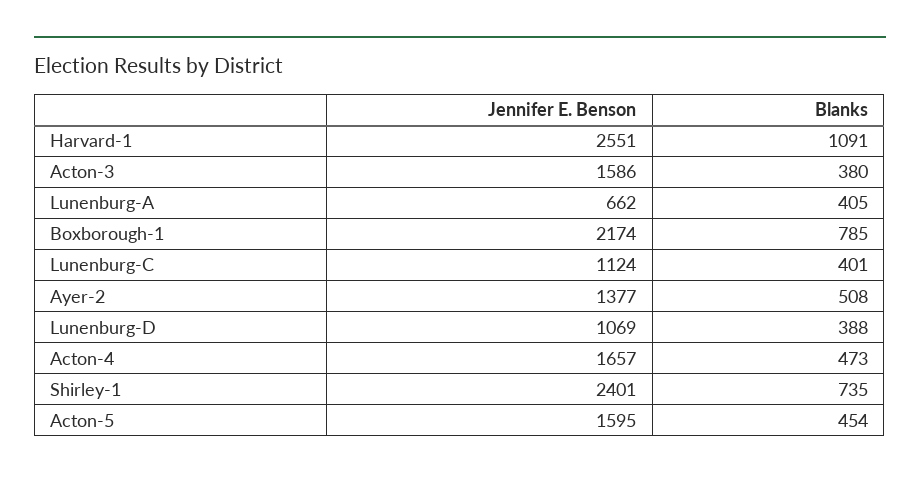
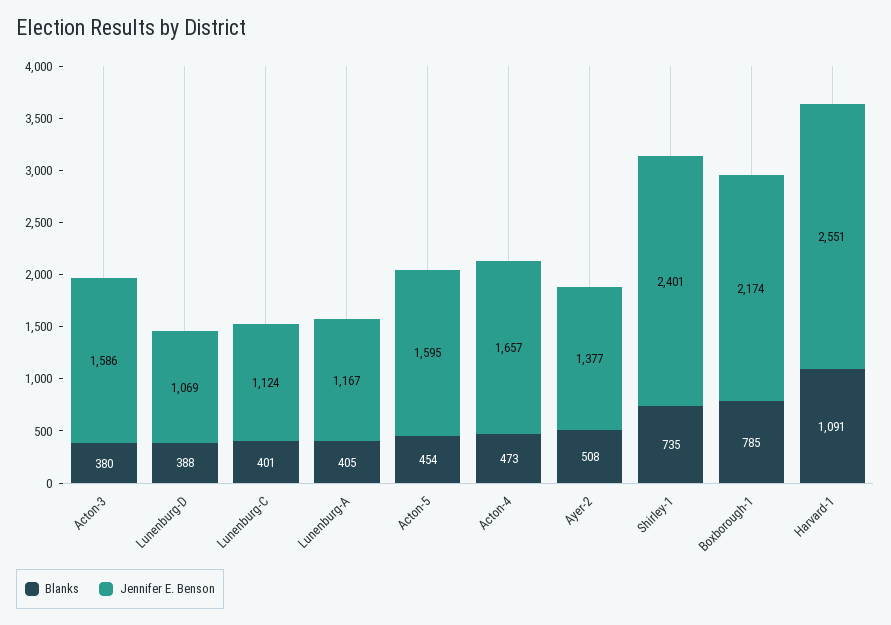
  {
    "Jennifer E. Benson": {
      "Harvard-1": 2551,
      "Acton-3": 1586,
-     "Lunenburg-A": 662,
+     "Lunenburg-A": 1167,
      "Boxborough-1": 2174,
      "Lunenburg-C": 1124,
      "Ayer-2": 1377,
      "Lunenburg-D": 1069,
      "Acton-4": 1657,
      "Shirley-1": 2401,
      "Acton-5": 1595
    },
    "Blanks": {
      "Harvard-1": 1091,
      "Acton-3": 380,
      "Lunenburg-A": 405,
      "Boxborough-1": 785,
      "Lunenburg-C": 401,
      "Ayer-2": 508,
      "Lunenburg-D": 388,
      "Acton-4": 473,
      "Shirley-1": 735,
      "Acton-5": 454
    }
  }

